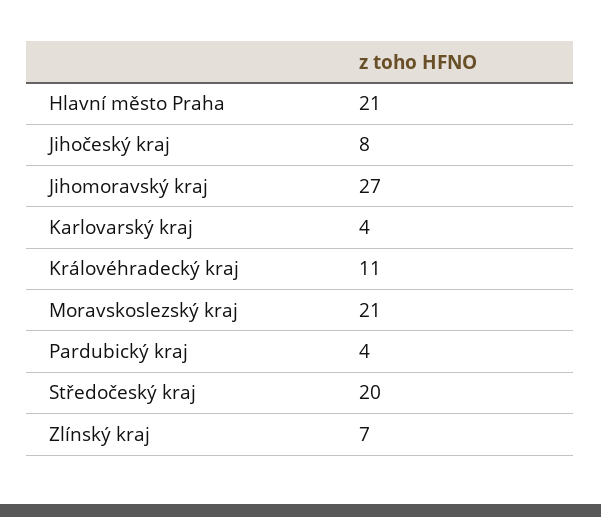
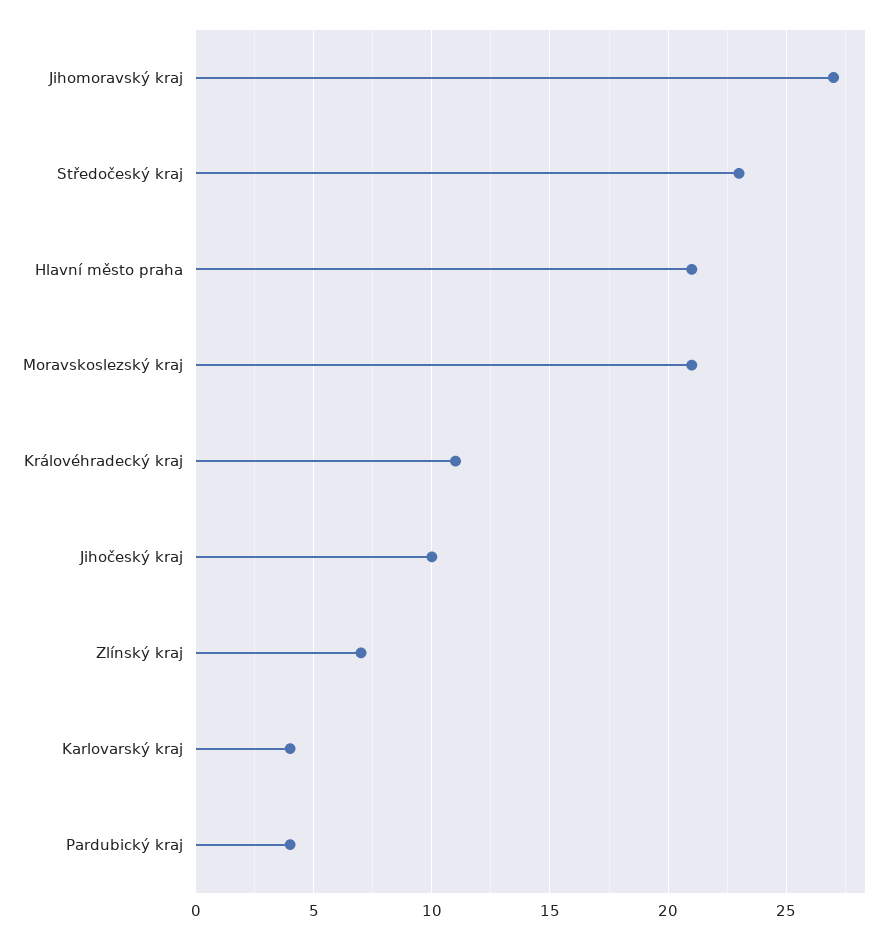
  {
    "Hlavní město Praha": 21,
-   "Jihočeský kraj": 8,
+   "Jihočeský kraj": 10,
    "Jihomoravský kraj": 27,
    "Karlovarský kraj": 4,
    "Královéhradecký kraj": 11,
    "Moravskoslezský kraj": 21,
    "Pardubický kraj": 4,
-   "Středočeský kraj": 20,
+   "Středočeský kraj": 23,
    "Zlínský kraj": 7
  }

